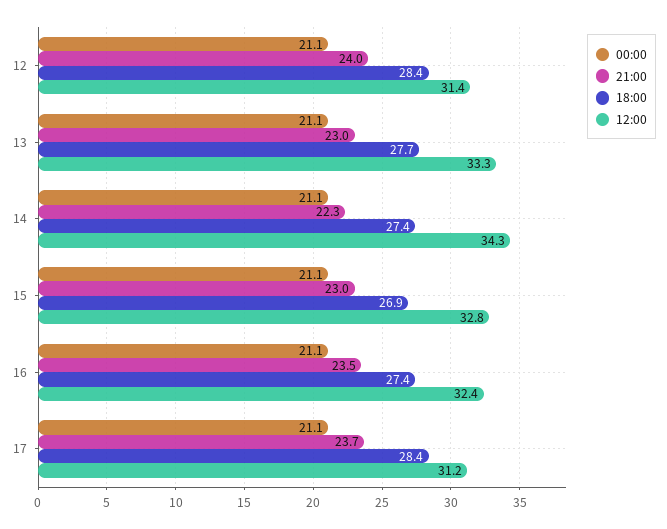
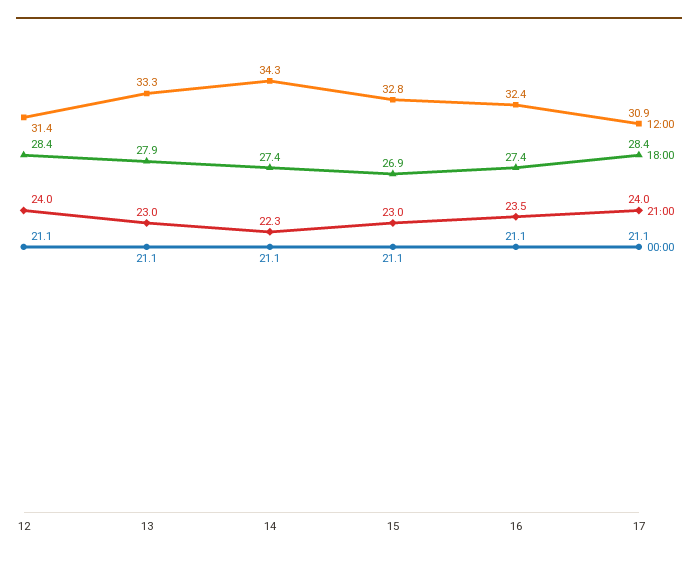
  {
    "00:00": {
      "12": 21.1,
      "13": 21.1,
      "14": 21.1,
      "15": 21.1,
      "16": 21.1,
      "17": 21.1
    },
    "21:00": {
      "12": 24,
      "13": 23,
      "14": 22.3,
      "15": 23,
      "16": 23.5,
-     "17": 23.7
+     "17": 24
    },
    "18:00": {
      "12": 28.4,
-     "13": 27.7,
+     "13": 27.9,
      "14": 27.4,
      "15": 26.9,
      "16": 27.4,
      "17": 28.4
    },
    "12:00": {
      "12": 31.4,
      "13": 33.3,
      "14": 34.3,
      "15": 32.8,
      "16": 32.4,
-     "17": 31.2
+     "17": 30.9
    }
  }

